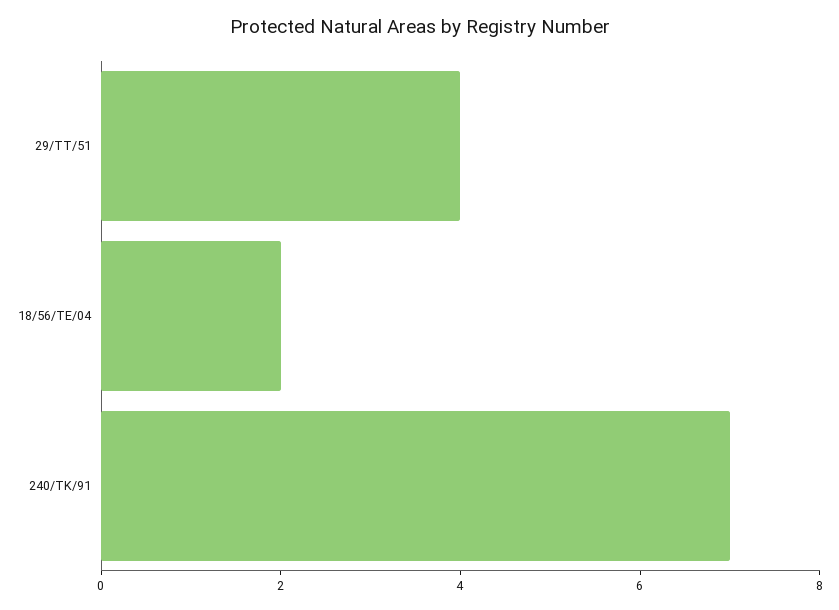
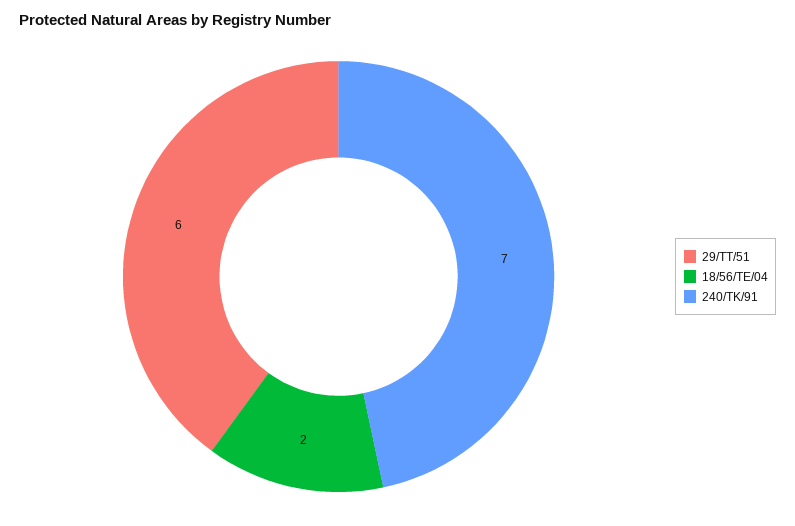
  {
-   "29/TT/51": 4,
+   "29/TT/51": 6,
    "18/56/TE/04": 2,
    "240/TK/91": 7
  }

